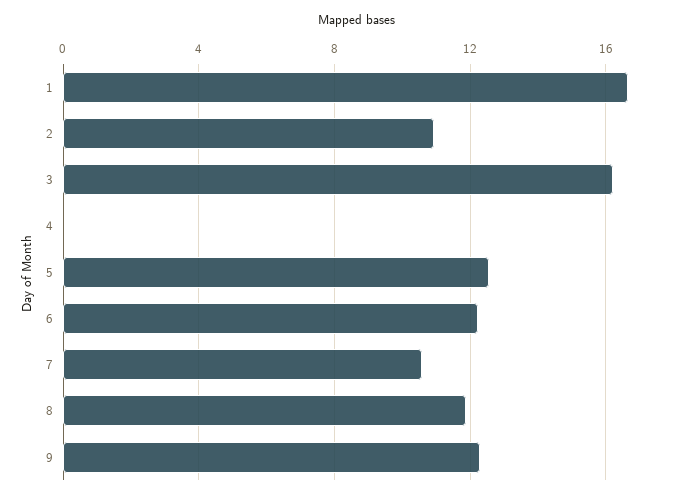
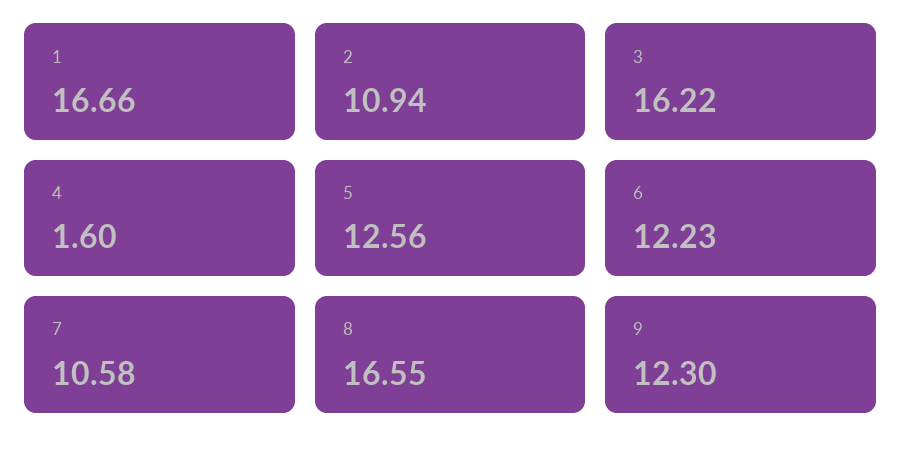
  {
    "1": 16.66,
    "2": 10.94,
    "3": 16.22,
-   "4": 0,
+   "4": 1.6,
    "5": 12.56,
    "6": 12.23,
    "7": 10.58,
-   "8": 12,
+   "8": 16.55,
    "9": 12.3
  }

